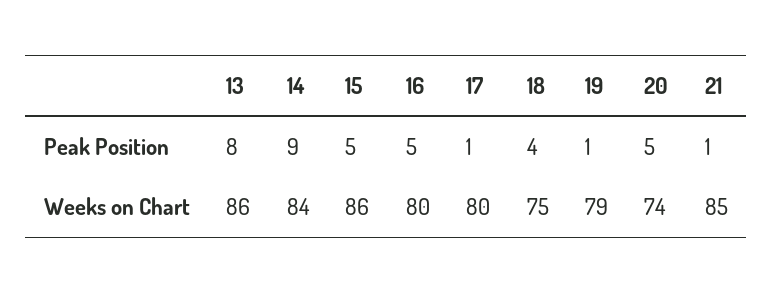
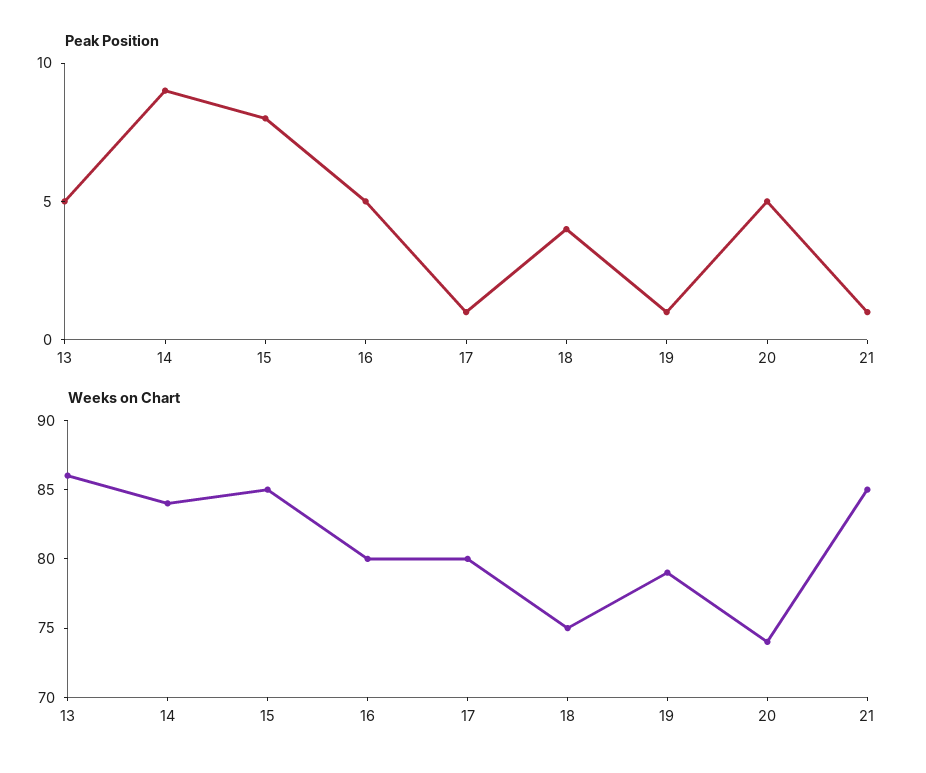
  {
    "Peak Position": {
-     "13": 8,
+     "13": 5,
      "14": 9,
-     "15": 5,
+     "15": 8,
      "16": 5,
      "17": 1,
      "18": 4,
      "19": 1,
      "20": 5,
      "21": 1
    },
    "Weeks on Chart": {
      "13": 86,
      "14": 84,
-     "15": 86,
+     "15": 85,
      "16": 80,
      "17": 80,
      "18": 75,
      "19": 79,
      "20": 74,
      "21": 85
    }
  }

